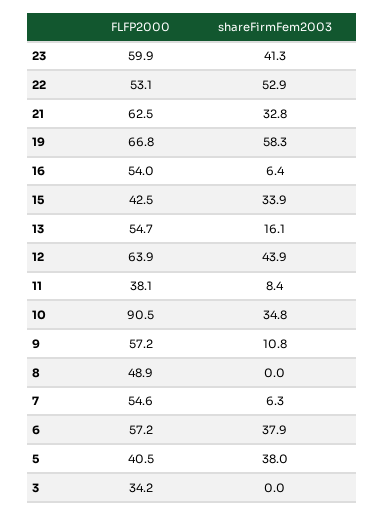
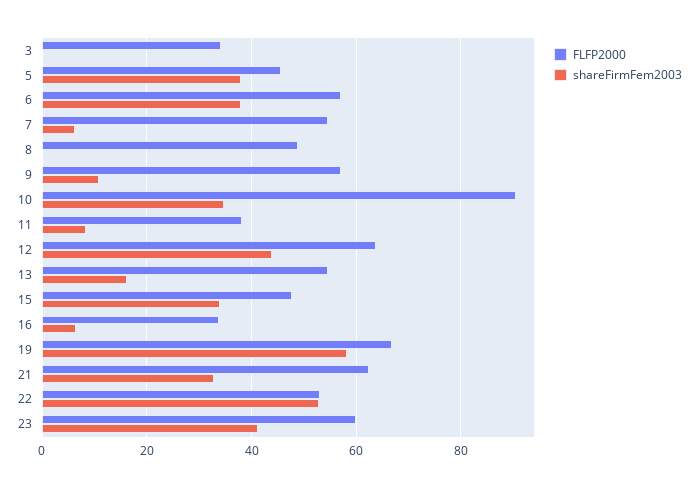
  {
    "FLFP2000": {
      "23": 59.9,
      "22": 53.1,
      "21": 62.5,
      "19": 66.8,
-     "16": 54,
+     "16": 34,
-     "15": 42.5,
+     "15": 48,
      "13": 54.7,
      "12": 63.9,
      "11": 38.1,
      "10": 90.5,
      "9": 57.2,
      "8": 48.9,
      "7": 54.6,
      "6": 57.2,
-     "5": 40.5,
+     "5": 46,
      "3": 34.2
    },
    "shareFirmFem2003": {
      "23": 41.3,
      "22": 52.9,
      "21": 32.8,
      "19": 58.3,
      "16": 6.4,
      "15": 33.9,
      "13": 16.1,
      "12": 43.9,
      "11": 8.4,
      "10": 34.8,
      "9": 10.8,
      "8": 0,
      "7": 6.3,
      "6": 37.9,
      "5": 38,
      "3": 0
    }
  }

